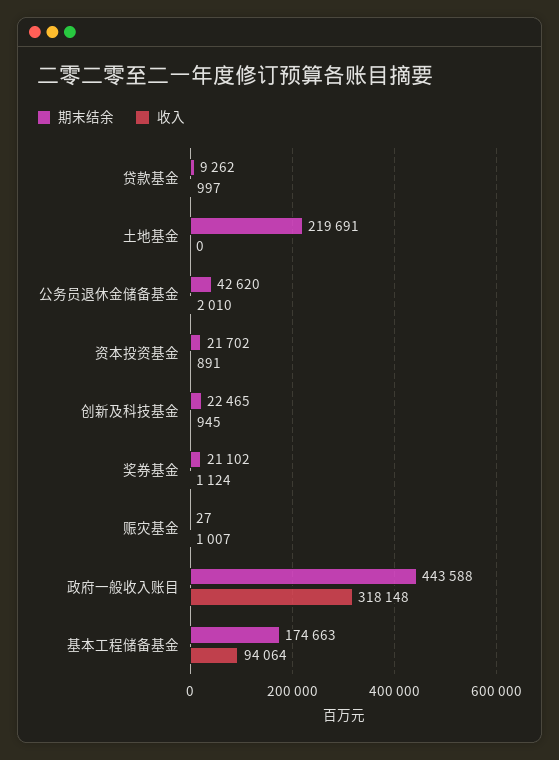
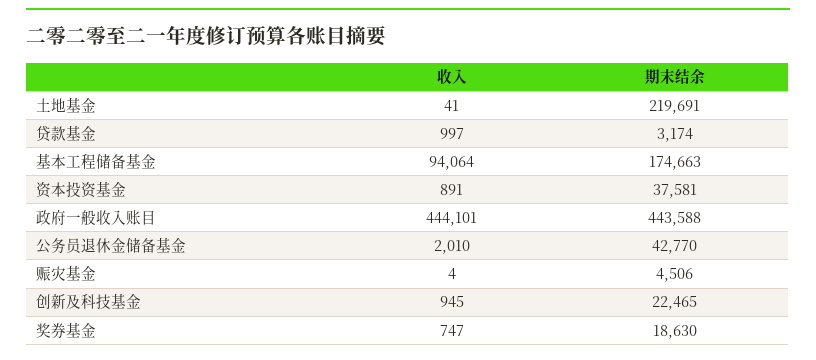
  {
    "期末结余": {
-     "贷款基金": 9262,
+     "贷款基金": 3174,
      "土地基金": 219691,
-     "公务员退休金储备基金": 42620,
+     "公务员退休金储备基金": 42770,
-     "资本投资基金": 21702,
+     "资本投资基金": 37581,
      "创新及科技基金": 22465,
-     "奖券基金": 21102,
+     "奖券基金": 18630,
-     "赈灾基金": 27,
+     "赈灾基金": 4506,
      "政府一般收入账目": 443588,
      "基本工程储备基金": 174663
    },
    "收入": {
      "贷款基金": 997,
-     "土地基金": 0,
+     "土地基金": 41,
      "公务员退休金储备基金": 2010,
      "资本投资基金": 891,
      "创新及科技基金": 945,
-     "奖券基金": 1124,
+     "奖券基金": 747,
-     "赈灾基金": 1007,
+     "赈灾基金": 4,
-     "政府一般收入账目": 318148,
+     "政府一般收入账目": 444101,
      "基本工程储备基金": 94064
    }
  }

